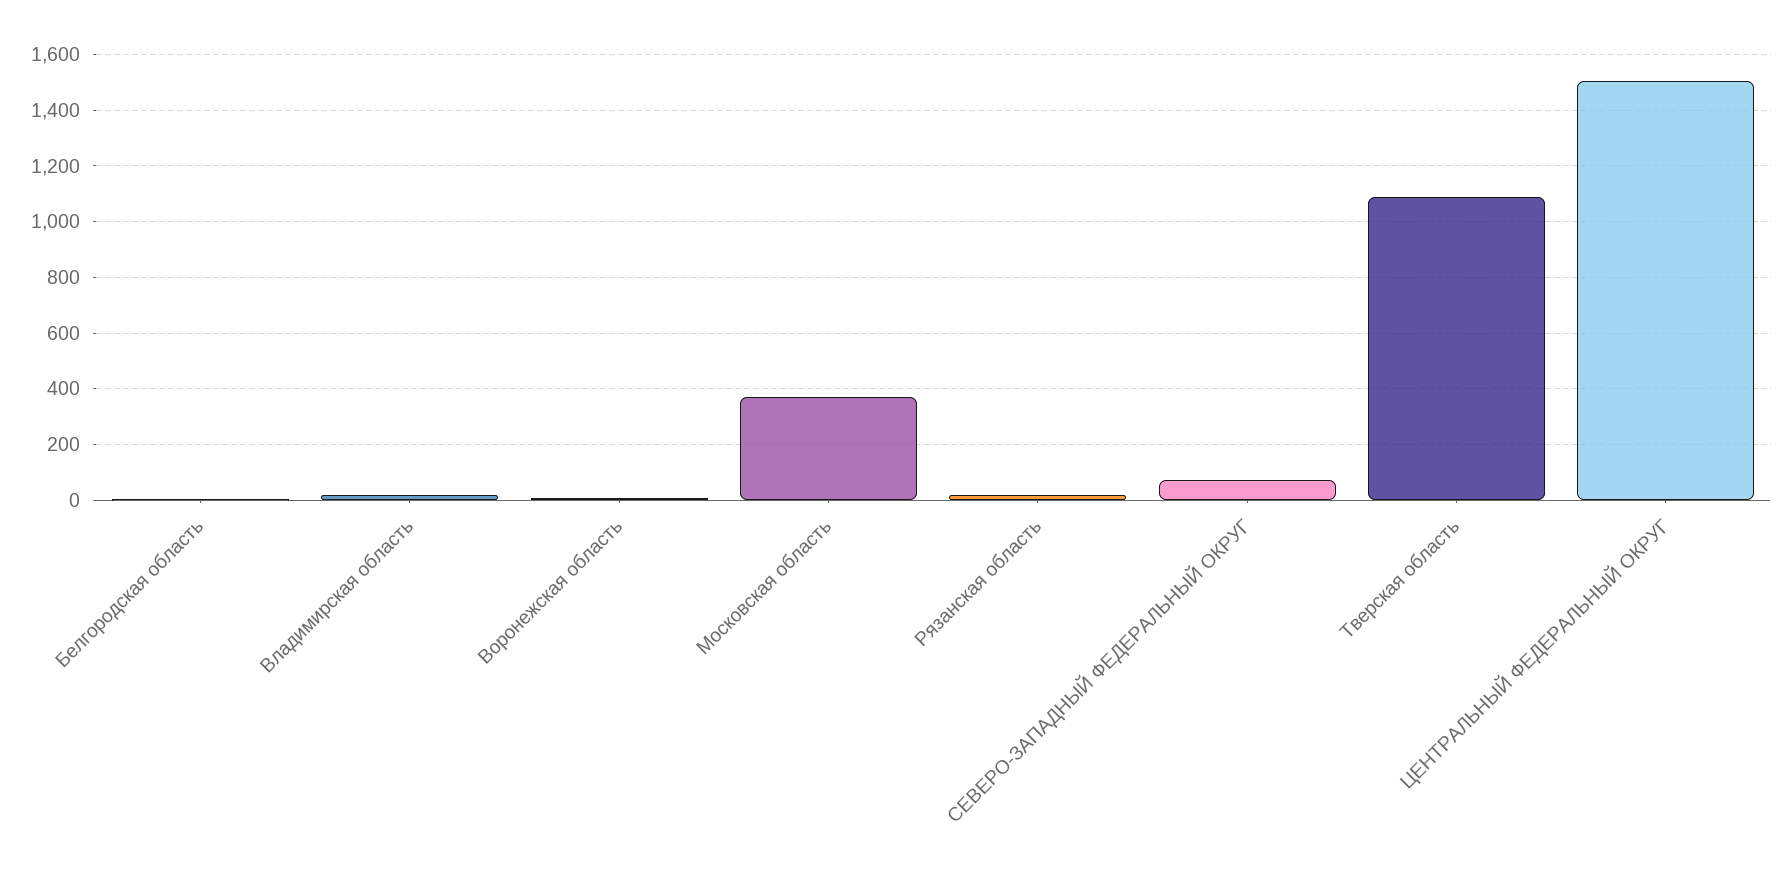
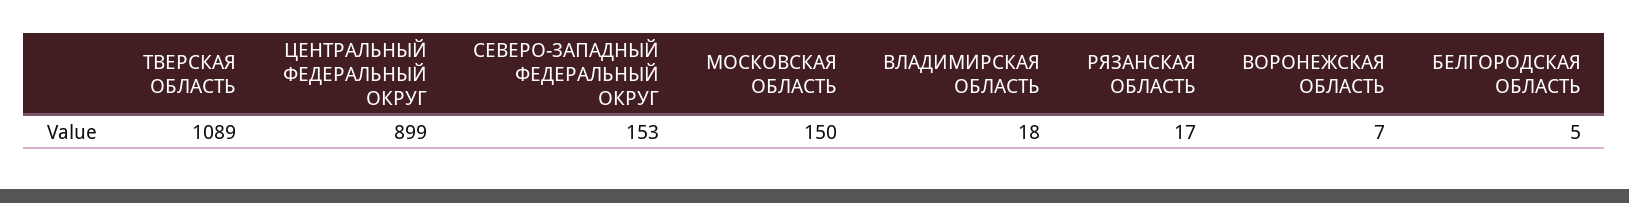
  {
    "Белгородская область": 5,
    "Владимирская область": 18,
    "Воронежская область": 7,
-   "Московская область": 375,
+   "Московская область": 150,
    "Рязанская область": 17,
-   "СЕВЕРО-ЗАПАДНЫЙ ФЕДЕРАЛЬНЫЙ ОКРУГ": 75,
+   "СЕВЕРО-ЗАПАДНЫЙ ФЕДЕРАЛЬНЫЙ ОКРУГ": 153,
    "Тверская область": 1089,
-   "ЦЕНТРАЛЬНЫЙ ФЕДЕРАЛЬНЫЙ ОКРУГ": 1500
+   "ЦЕНТРАЛЬНЫЙ ФЕДЕРАЛЬНЫЙ ОКРУГ": 899
  }

